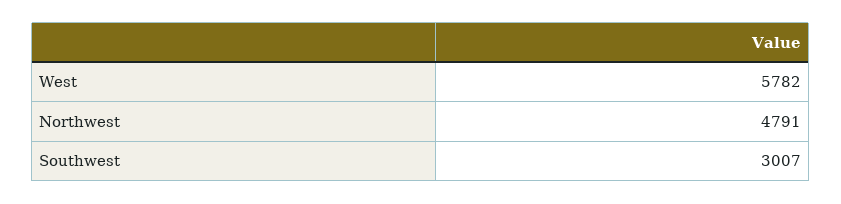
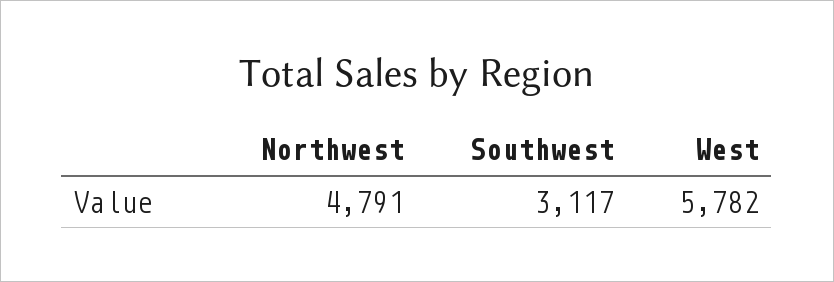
  {
    "West": 5782,
    "Northwest": 4791,
-   "Southwest": 3007
+   "Southwest": 3117
  }

